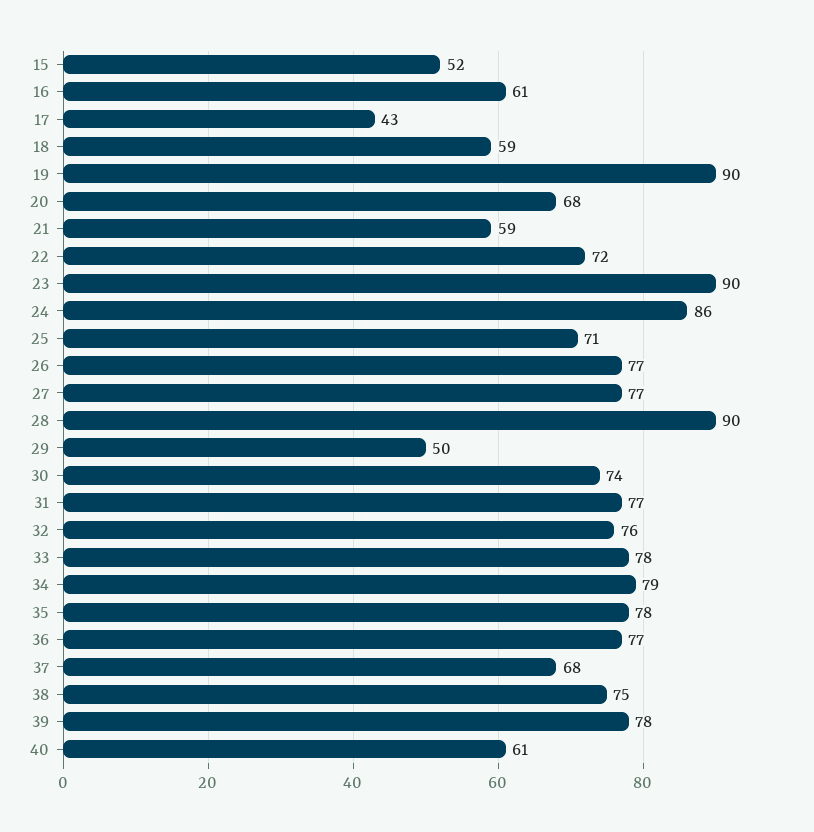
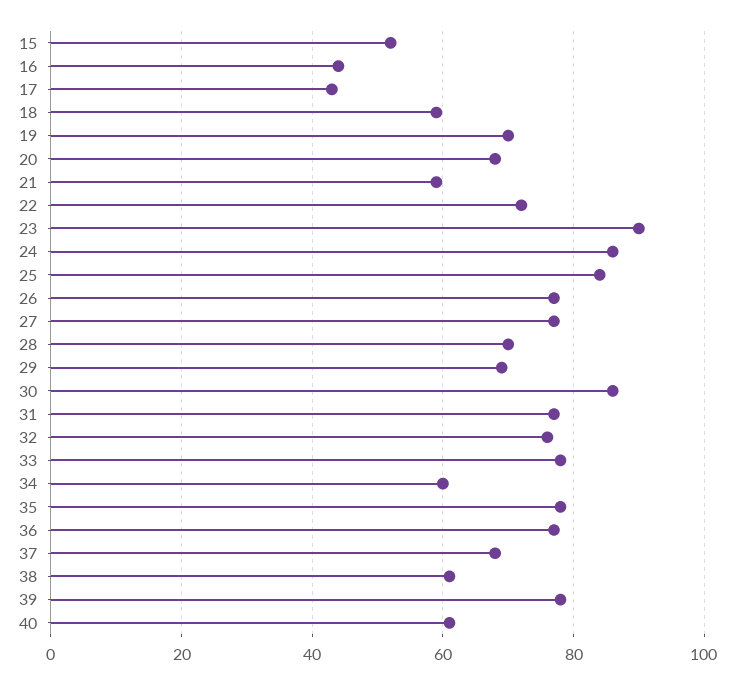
  {
    "15": 52,
-   "16": 61,
+   "16": 45,
    "17": 43,
    "18": 59,
-   "19": 90,
+   "19": 70,
    "20": 68,
    "21": 59,
    "22": 72,
    "23": 90,
    "24": 86,
-   "25": 71,
+   "25": 85,
    "26": 77,
    "27": 77,
-   "28": 90,
+   "28": 70,
-   "29": 50,
+   "29": 70,
-   "30": 74,
+   "30": 85,
    "31": 77,
    "32": 76,
    "33": 78,
-   "34": 79,
+   "34": 60,
    "35": 78,
    "36": 77,
    "37": 68,
-   "38": 75,
+   "38": 60,
    "39": 78,
    "40": 61
  }

